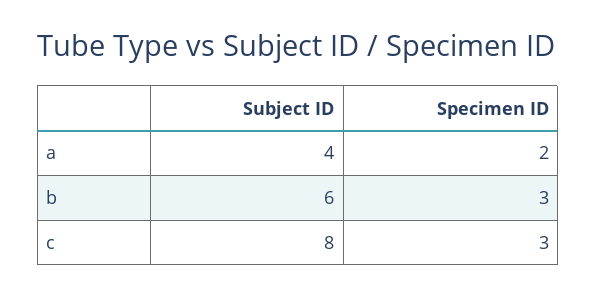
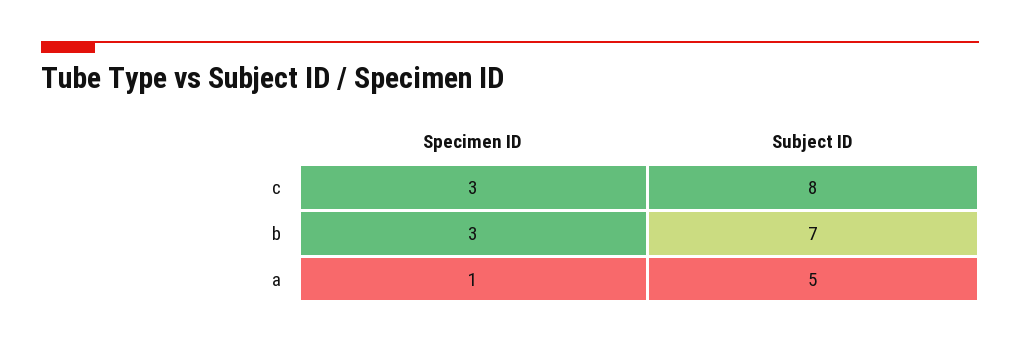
  {
    "Subject ID": {
-     "a": 4,
+     "a": 5,
-     "b": 6,
+     "b": 7,
      "c": 8
    },
    "Specimen ID": {
-     "a": 2,
+     "a": 1,
      "b": 3,
      "c": 3
    }
  }

